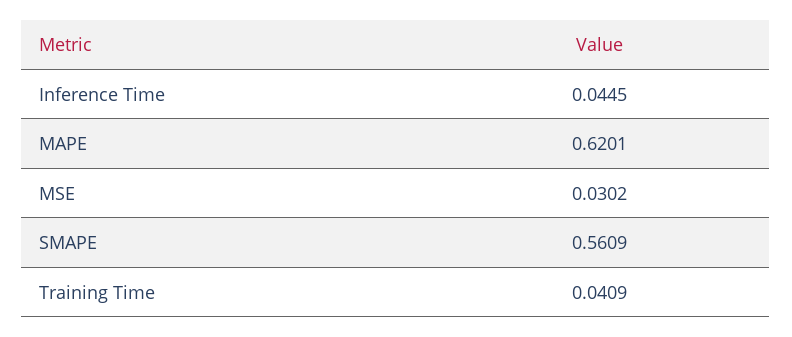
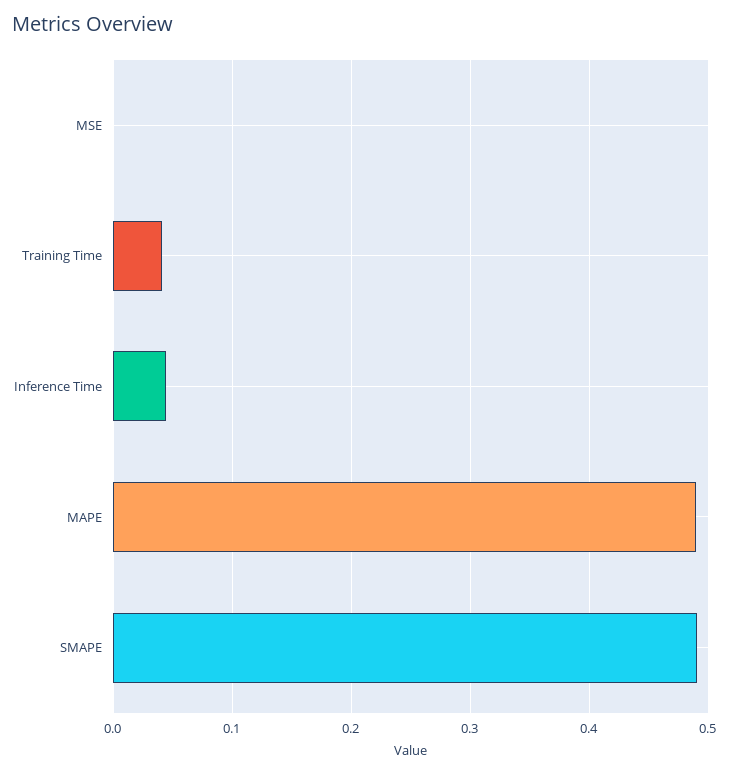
  {
    "Inference Time": 0.0445,
-   "MAPE": 0.6201,
+   "MAPE": 0.49,
-   "MSE": 0.0302,
+   "MSE": 0,
-   "SMAPE": 0.5609,
+   "SMAPE": 0.49,
    "Training Time": 0.0409
  }

